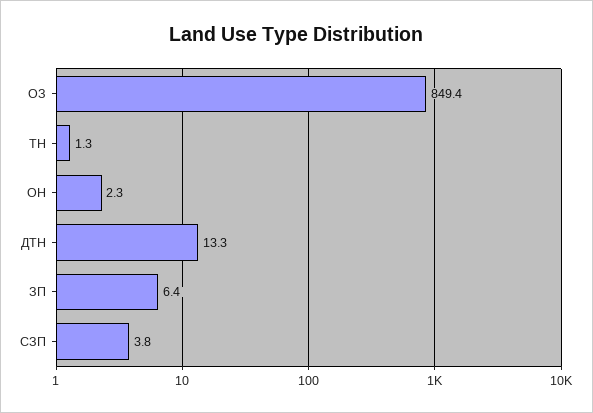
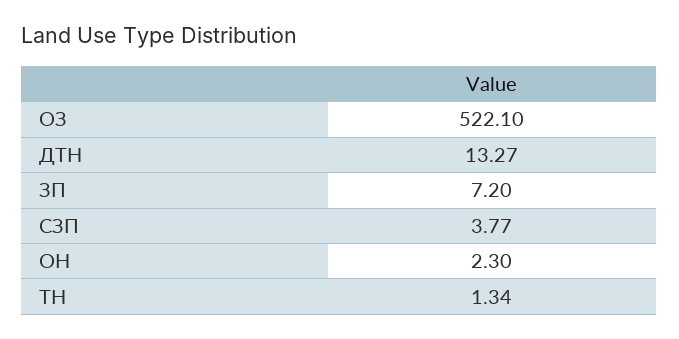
  {
-   "ОЗ": 849.4,
+   "ОЗ": 522.1,
    "ТН": 1.34,
    "ОН": 2.3,
    "ДТН": 13.27,
-   "ЗП": 6.4,
+   "ЗП": 7.2,
    "СЗП": 3.77
  }

